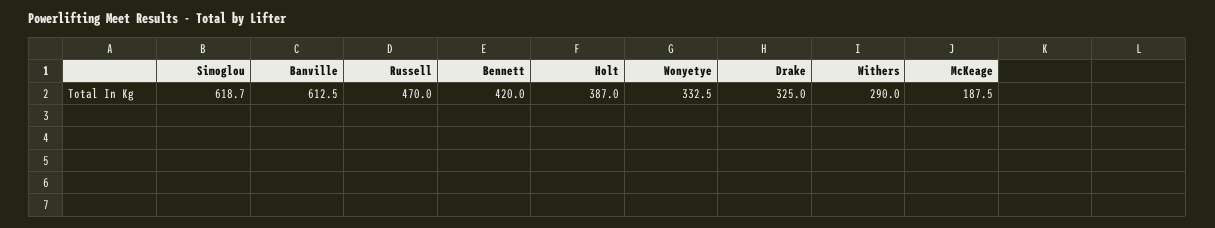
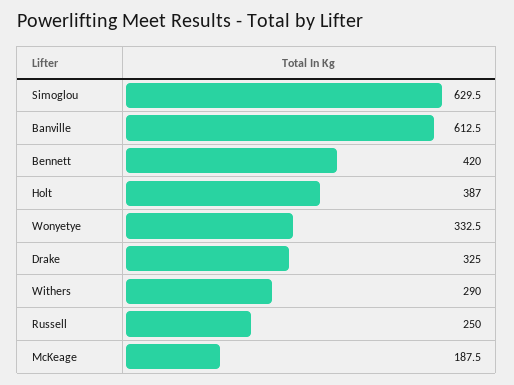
  {
-   "Simoglou": 618.7,
+   "Simoglou": 629.5,
    "Banville": 612.5,
-   "Russell": 470,
+   "Russell": 250,
    "Bennett": 420,
    "Holt": 387,
    "Wonyetye": 332.5,
    "Drake": 325,
    "Withers": 290,
    "McKeage": 187.5
  }

